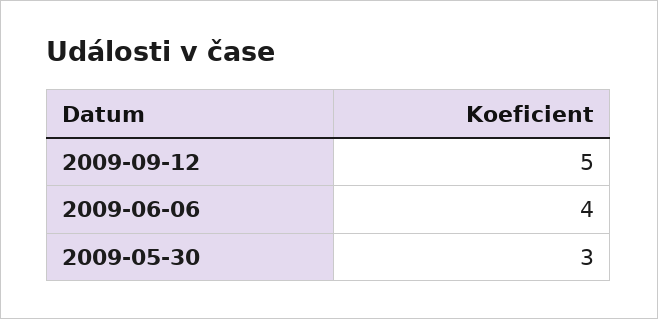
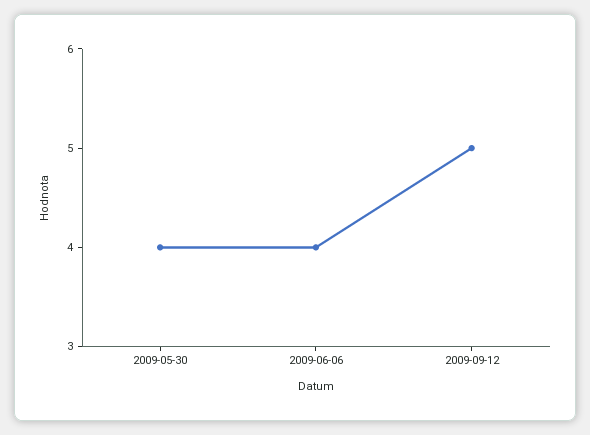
  {
    "2009-09-12": 5,
    "2009-06-06": 4,
-   "2009-05-30": 3
+   "2009-05-30": 4
  }

